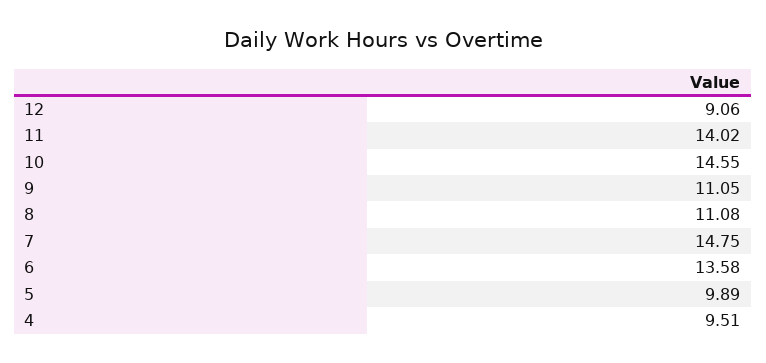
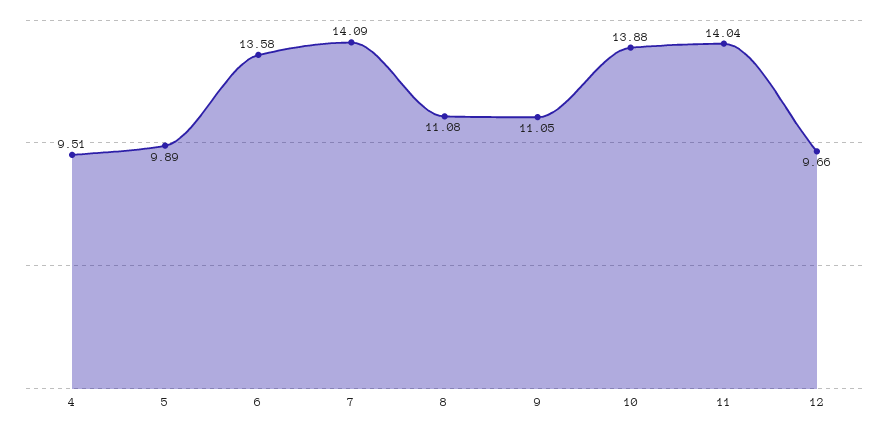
  {
-   "12": 9.06,
+   "12": 9.66,
-   "11": 14.02,
+   "11": 14.04,
-   "10": 14.55,
+   "10": 13.88,
    "9": 11.05,
    "8": 11.08,
-   "7": 14.75,
+   "7": 14.09,
    "6": 13.58,
    "5": 9.89,
    "4": 9.51
  }

